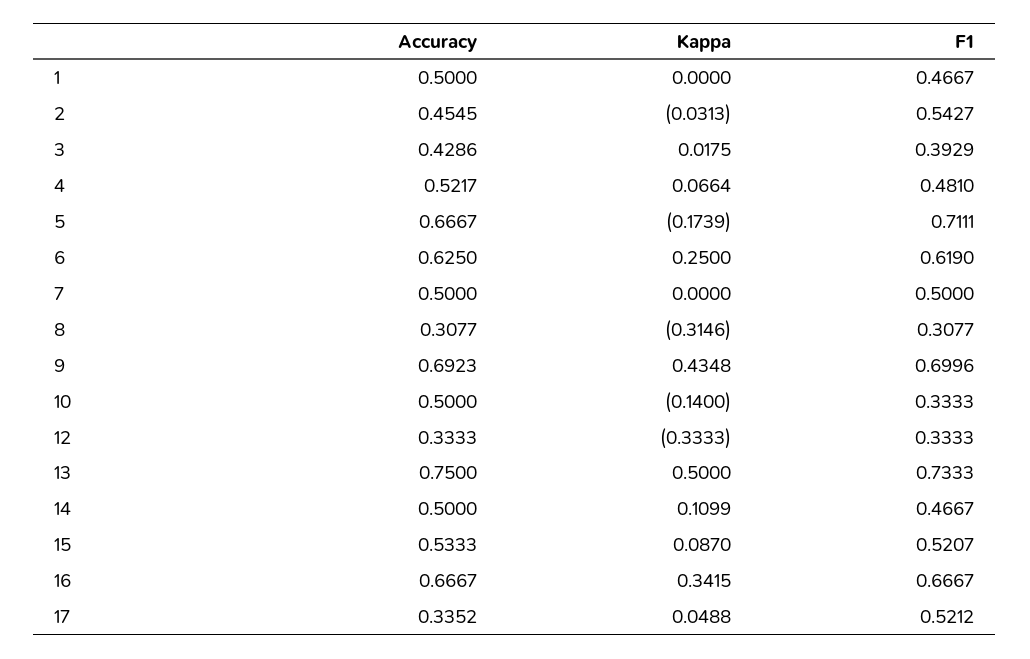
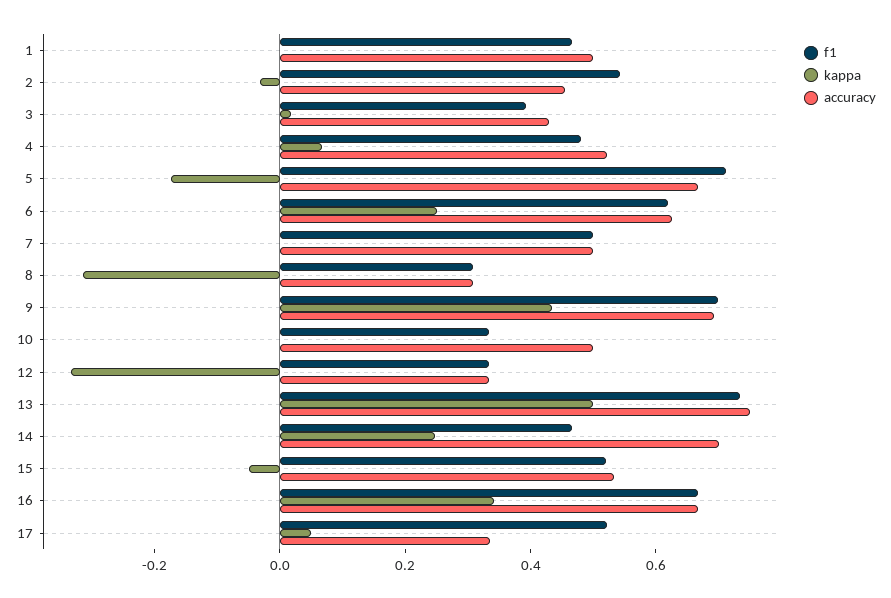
  {
    "Accuracy": {
      "1": 0.5,
      "2": 0.4545,
      "3": 0.4286,
      "4": 0.5217,
      "5": 0.6667,
      "6": 0.625,
      "7": 0.5,
      "8": 0.3077,
      "9": 0.6923,
      "10": 0.5,
      "12": 0.3333,
      "13": 0.75,
-     "14": 0.5,
+     "14": 0.7,
      "15": 0.5333,
      "16": 0.6667,
      "17": 0.3352
    },
    "Kappa": {
      "1": 0,
      "2": -0.0313,
      "3": 0.0175,
      "4": 0.0664,
      "5": -0.1739,
      "6": 0.25,
      "7": 0,
      "8": -0.3146,
      "9": 0.4348,
-     "10": -0.14,
+     "10": 0,
      "12": -0.3333,
      "13": 0.5,
-     "14": 0.1099,
+     "14": 0.25,
-     "15": 0.087,
+     "15": -0.05,
      "16": 0.3415,
      "17": 0.0488
    },
    "F1": {
      "1": 0.4667,
      "2": 0.5427,
      "3": 0.3929,
      "4": 0.481,
      "5": 0.7111,
      "6": 0.619,
      "7": 0.5,
      "8": 0.3077,
      "9": 0.6996,
      "10": 0.3333,
      "12": 0.3333,
      "13": 0.7333,
      "14": 0.4667,
      "15": 0.5207,
      "16": 0.6667,
      "17": 0.5212
    }
  }

